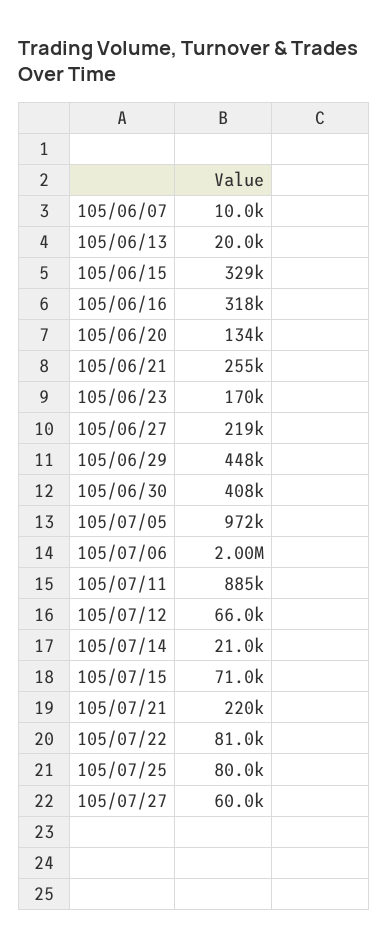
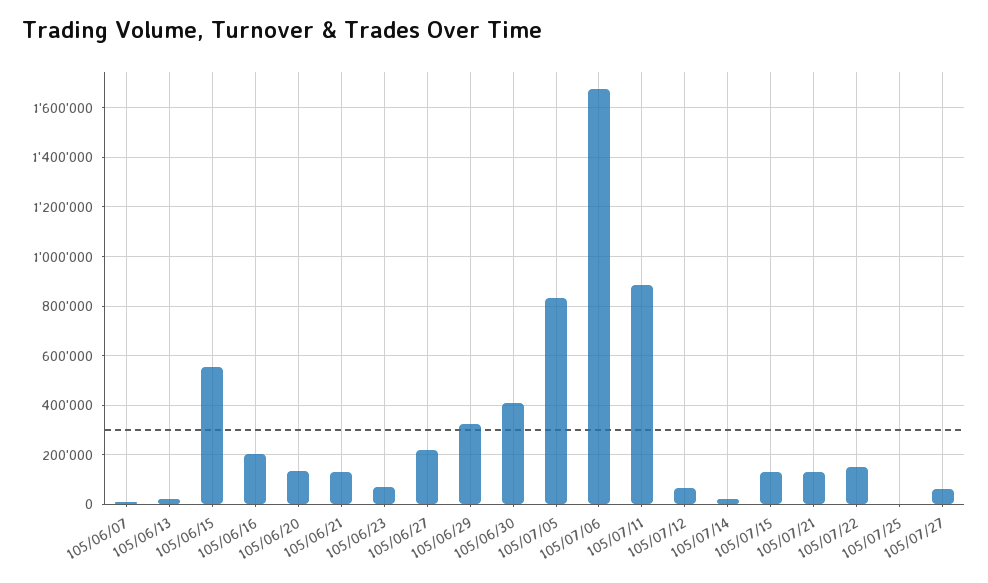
  {
    "105/06/07": 10000,
    "105/06/13": 20000,
-   "105/06/15": 329000,
+   "105/06/15": 550000,
-   "105/06/16": 318000,
+   "105/06/16": 200000,
    "105/06/20": 134000,
-   "105/06/21": 255000,
+   "105/06/21": 125000,
-   "105/06/23": 170000,
+   "105/06/23": 75000,
    "105/06/27": 219000,
-   "105/06/29": 448000,
+   "105/06/29": 325000,
    "105/06/30": 408000,
-   "105/07/05": 972000,
+   "105/07/05": 825000,
-   "105/07/06": 2000000,
+   "105/07/06": 1675000,
    "105/07/11": 885000,
    "105/07/12": 66000,
    "105/07/14": 21000,
-   "105/07/15": 71000,
+   "105/07/15": 125000,
-   "105/07/21": 220000,
+   "105/07/21": 125000,
-   "105/07/22": 81000,
+   "105/07/22": 150000,
-   "105/07/25": 80000,
+   "105/07/25": 0,
    "105/07/27": 60000
  }

